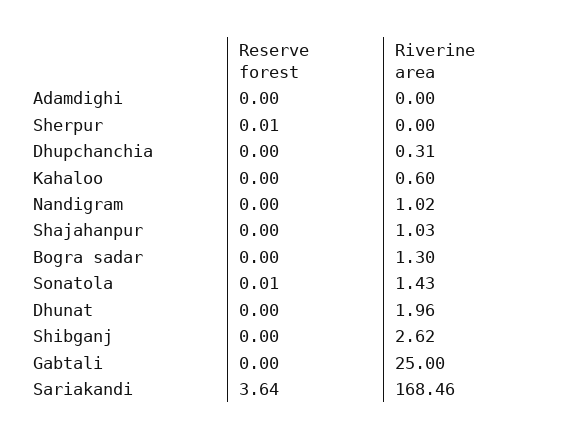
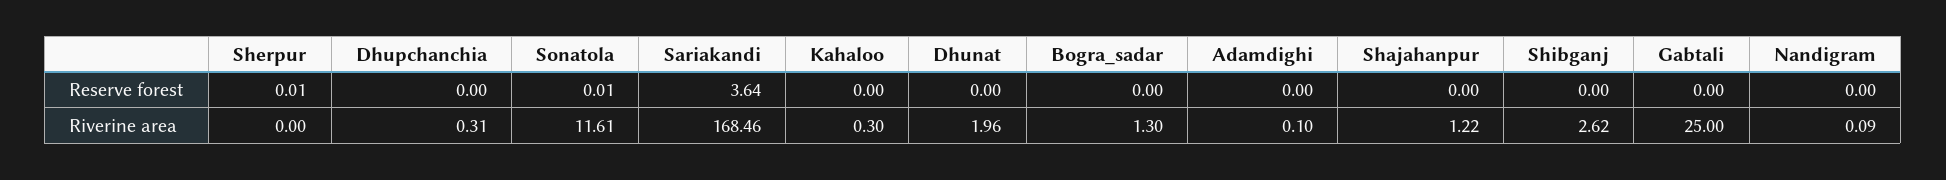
  {
    "Reserve forest": {
      "Adamdighi": 0,
      "Sherpur": 0.01,
      "Dhupchanchia": 0,
      "Kahaloo": 0,
      "Nandigram": 0,
      "Shajahanpur": 0,
      "Bogra sadar": 0,
      "Sonatola": 0.01,
      "Dhunat": 0,
      "Shibganj": 0,
      "Gabtali": 0,
      "Sariakandi": 3.64
    },
    "Riverine area": {
-     "Adamdighi": 0,
+     "Adamdighi": 0.1,
      "Sherpur": 0,
      "Dhupchanchia": 0.31,
-     "Kahaloo": 0.6,
+     "Kahaloo": 0.3,
-     "Nandigram": 1.02,
+     "Nandigram": 0.09,
-     "Shajahanpur": 1.03,
+     "Shajahanpur": 1.22,
      "Bogra sadar": 1.3,
-     "Sonatola": 1.43,
+     "Sonatola": 11.61,
      "Dhunat": 1.96,
      "Shibganj": 2.62,
      "Gabtali": 25,
      "Sariakandi": 168.46
    }
  }

